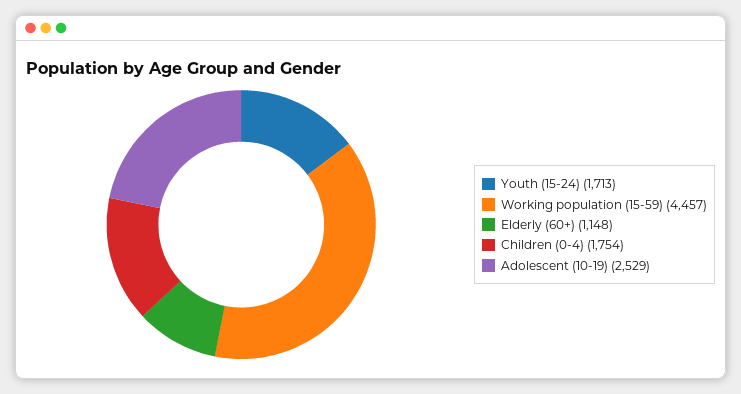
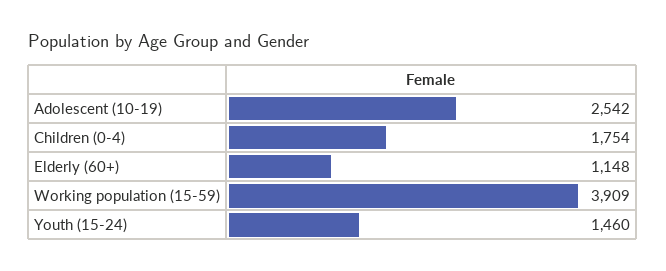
  {
-   "Youth (15-24)": 1713,
+   "Youth (15-24)": 1460,
-   "Working population (15-59)": 4457,
+   "Working population (15-59)": 3909,
    "Elderly (60+)": 1148,
    "Children (0-4)": 1754,
-   "Adolescent (10-19)": 2529
+   "Adolescent (10-19)": 2542
  }

